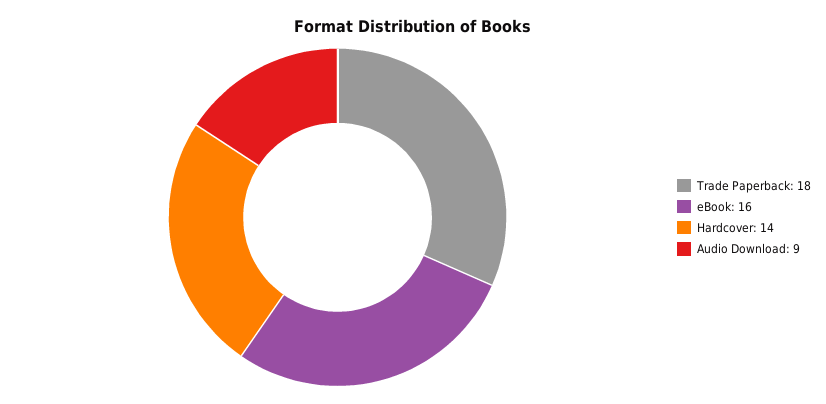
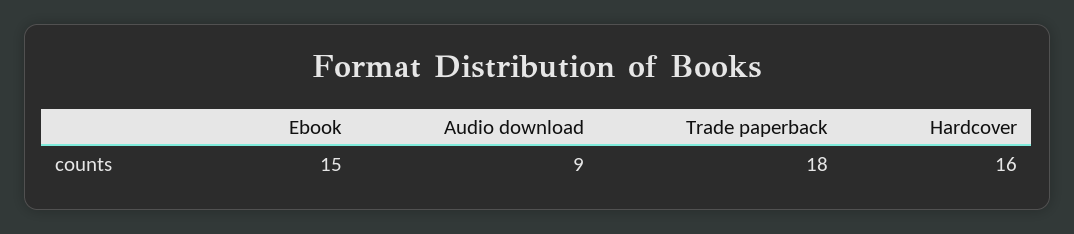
  {
    "Trade Paperback": 18,
-   "eBook": 16,
+   "eBook": 15,
-   "Hardcover": 14,
+   "Hardcover": 16,
    "Audio Download": 9
  }

